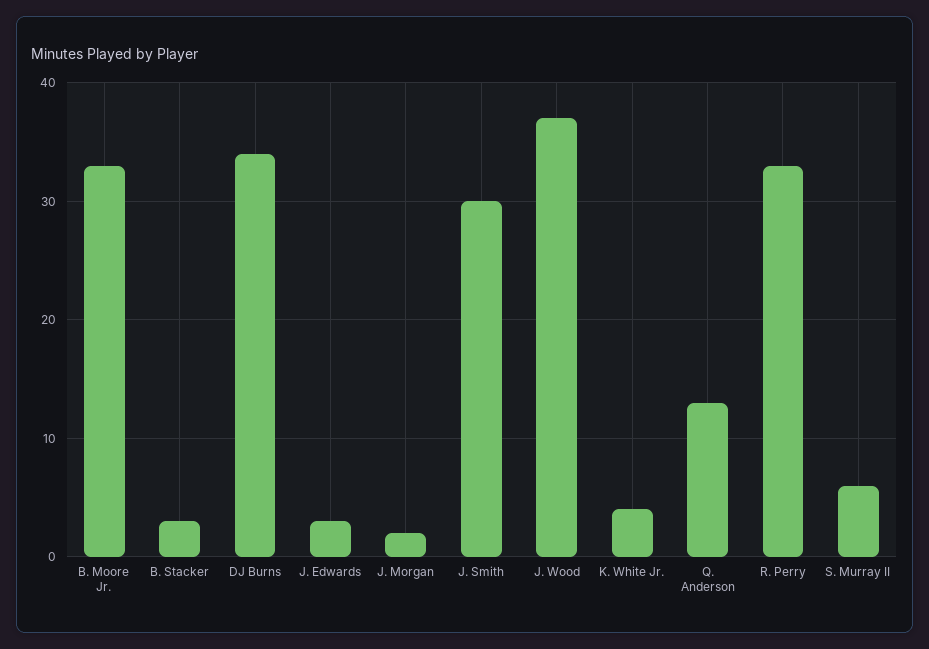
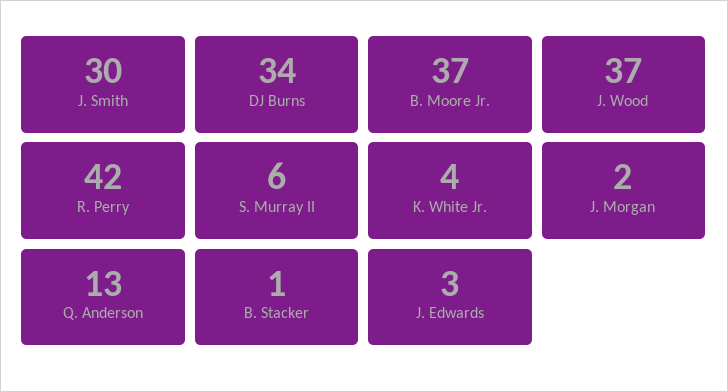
  {
-   "B. Moore Jr.": 33,
+   "B. Moore Jr.": 37,
-   "B. Stacker": 3,
+   "B. Stacker": 1,
    "DJ Burns": 34,
    "J. Edwards": 3,
    "J. Morgan": 2,
    "J. Smith": 30,
    "J. Wood": 37,
    "K. White Jr.": 4,
    "Q. Anderson": 13,
-   "R. Perry": 33,
+   "R. Perry": 42,
    "S. Murray II": 6
  }

